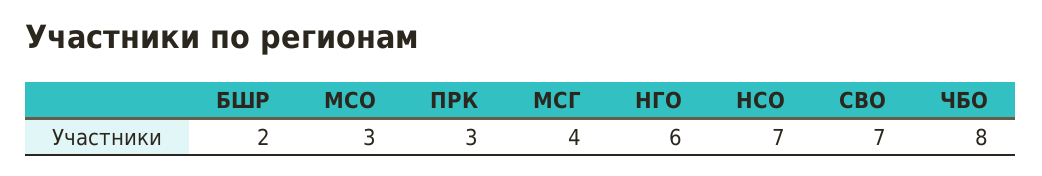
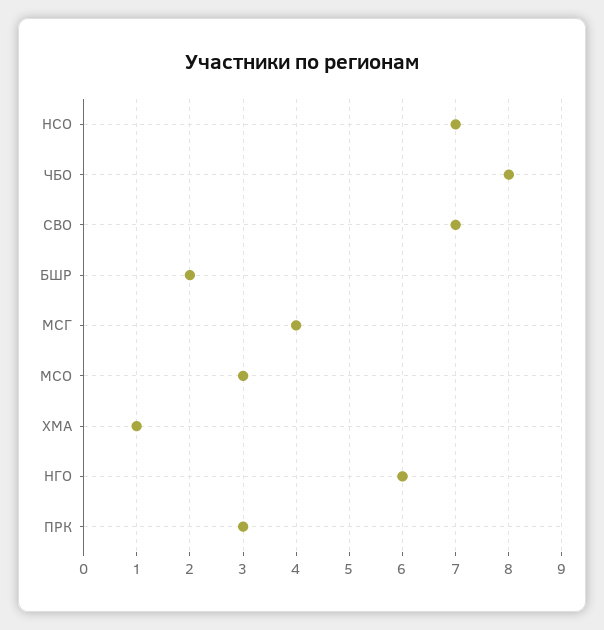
  {
    "БШР": 2,
    "МСО": 3,
    "ПРК": 3,
    "МСГ": 4,
    "НГО": 6,
    "НСО": 7,
    "СВО": 7,
-   "ЧБО": 8
+   "ЧБО": 8,
+   "ХМА": 1
  }

